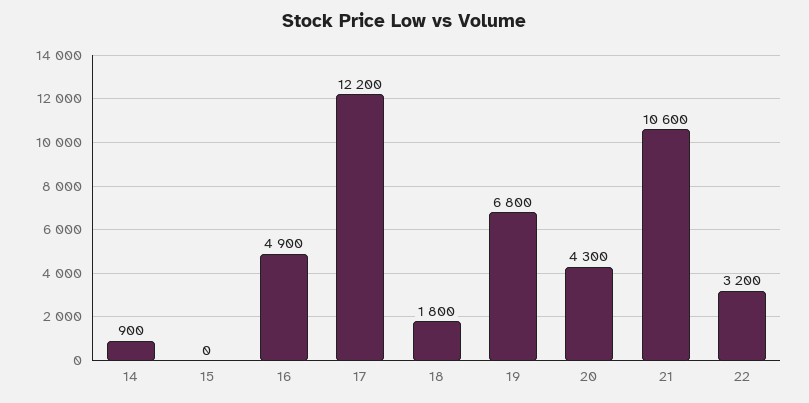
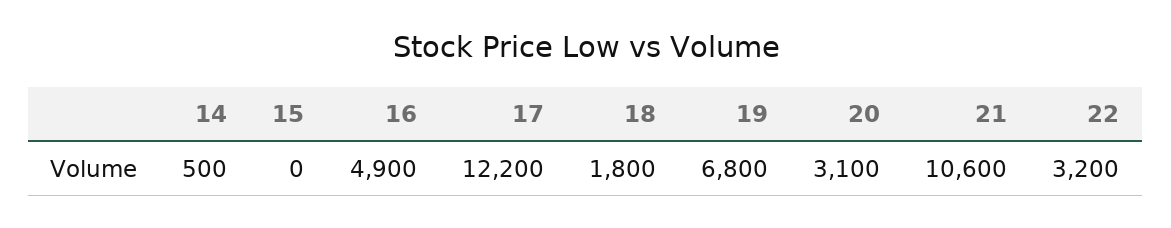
  {
-   "14": 900,
+   "14": 500,
    "15": 0,
    "16": 4900,
    "17": 12200,
    "18": 1800,
    "19": 6800,
-   "20": 4300,
+   "20": 3100,
    "21": 10600,
    "22": 3200
  }

